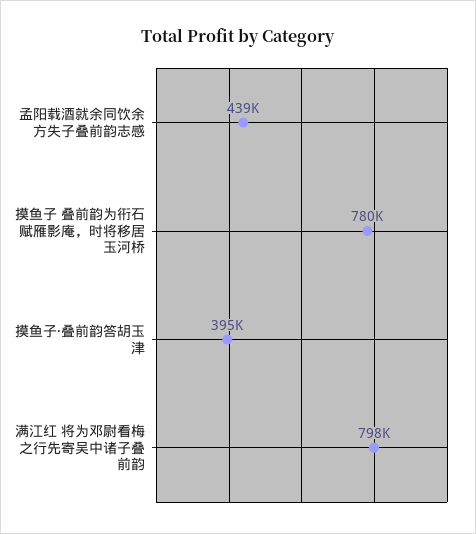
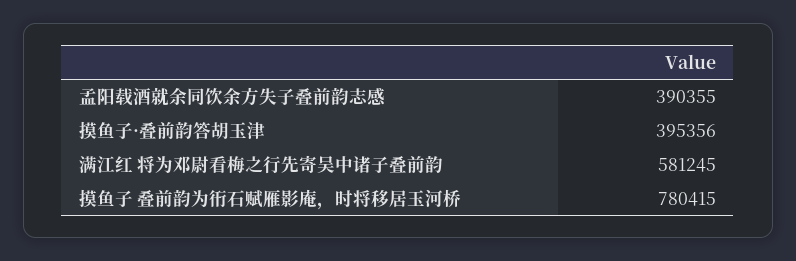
  {
-   "孟阳载酒就余同饮余方失子叠前韵志感": 439000,
+   "孟阳载酒就余同饮余方失子叠前韵志感": 390355,
    "摸鱼子 叠前韵为衎石赋雁影庵，时将移居玉河桥": 780415,
    "摸鱼子·叠前韵答胡玉津": 395356,
-   "满江红 将为邓尉看梅之行先寄吴中诸子叠前韵": 798000
+   "满江红 将为邓尉看梅之行先寄吴中诸子叠前韵": 581245
  }

